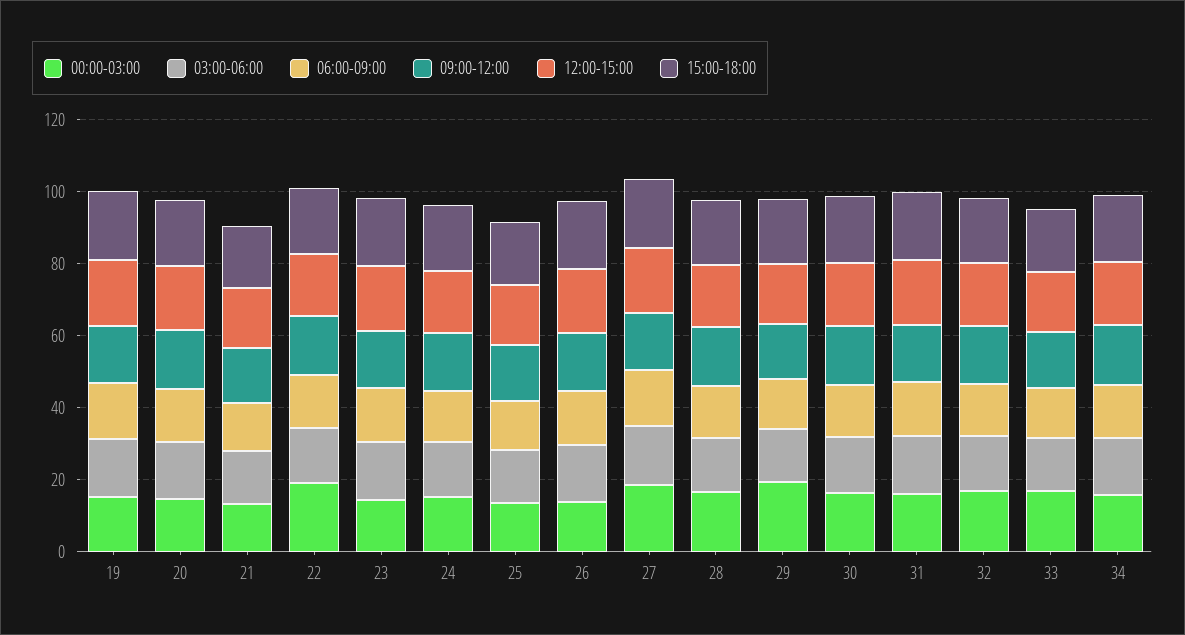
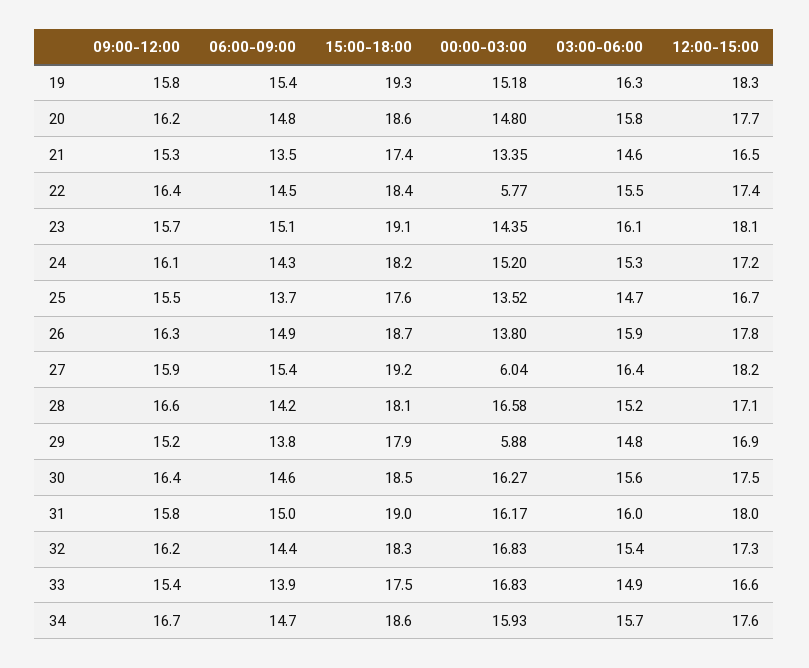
  {
    "00:00-03:00": {
      "19": 15.18,
      "20": 14.8,
      "21": 13.35,
-     "22": 20,
+     "22": 5.77,
      "23": 14.35,
      "24": 15.2,
      "25": 13.52,
      "26": 13.8,
-     "27": 20,
+     "27": 6.04,
      "28": 16.58,
-     "29": 20,
+     "29": 5.88,
      "30": 16.27,
      "31": 16.17,
      "32": 16.83,
      "33": 16.83,
      "34": 15.93
    },
    "03:00-06:00": {
      "19": 16.3,
      "20": 15.8,
      "21": 14.6,
      "22": 15.5,
      "23": 16.1,
      "24": 15.3,
      "25": 14.7,
      "26": 15.9,
      "27": 16.4,
      "28": 15.2,
      "29": 14.8,
      "30": 15.6,
      "31": 16,
      "32": 15.4,
      "33": 14.9,
      "34": 15.7
    },
    "06:00-09:00": {
      "19": 15.4,
      "20": 14.8,
      "21": 13.5,
      "22": 14.5,
      "23": 15.1,
      "24": 14.3,
      "25": 13.7,
      "26": 14.9,
      "27": 15.4,
      "28": 14.2,
      "29": 13.8,
      "30": 14.6,
      "31": 15,
      "32": 14.4,
      "33": 13.9,
      "34": 14.7
    },
    "09:00-12:00": {
      "19": 15.8,
      "20": 16.2,
      "21": 15.3,
      "22": 16.4,
      "23": 15.7,
      "24": 16.1,
      "25": 15.5,
      "26": 16.3,
      "27": 15.9,
      "28": 16.6,
      "29": 15.2,
      "30": 16.4,
      "31": 15.8,
      "32": 16.2,
      "33": 15.4,
      "34": 16.7
    },
    "12:00-15:00": {
      "19": 18.3,
      "20": 17.7,
      "21": 16.5,
      "22": 17.4,
      "23": 18.1,
      "24": 17.2,
      "25": 16.7,
      "26": 17.8,
      "27": 18.2,
      "28": 17.1,
      "29": 16.9,
      "30": 17.5,
      "31": 18,
      "32": 17.3,
      "33": 16.6,
      "34": 17.6
    },
    "15:00-18:00": {
      "19": 19.3,
      "20": 18.6,
      "21": 17.4,
      "22": 18.4,
      "23": 19.1,
      "24": 18.2,
      "25": 17.6,
      "26": 18.7,
      "27": 19.2,
      "28": 18.1,
      "29": 17.9,
      "30": 18.5,
      "31": 19,
      "32": 18.3,
      "33": 17.5,
      "34": 18.6
    }
  }

